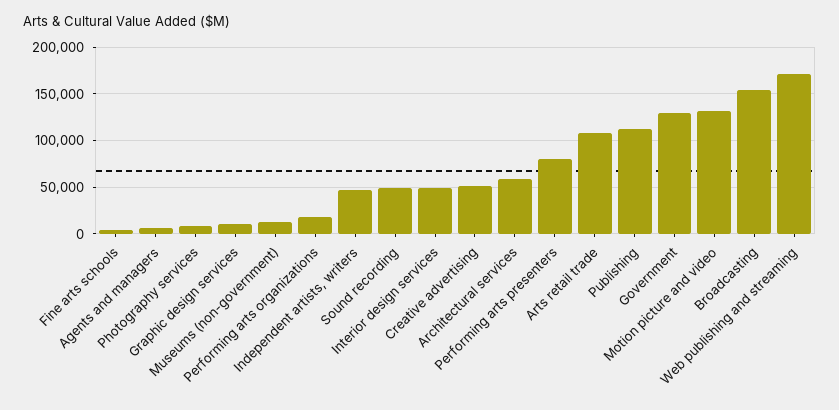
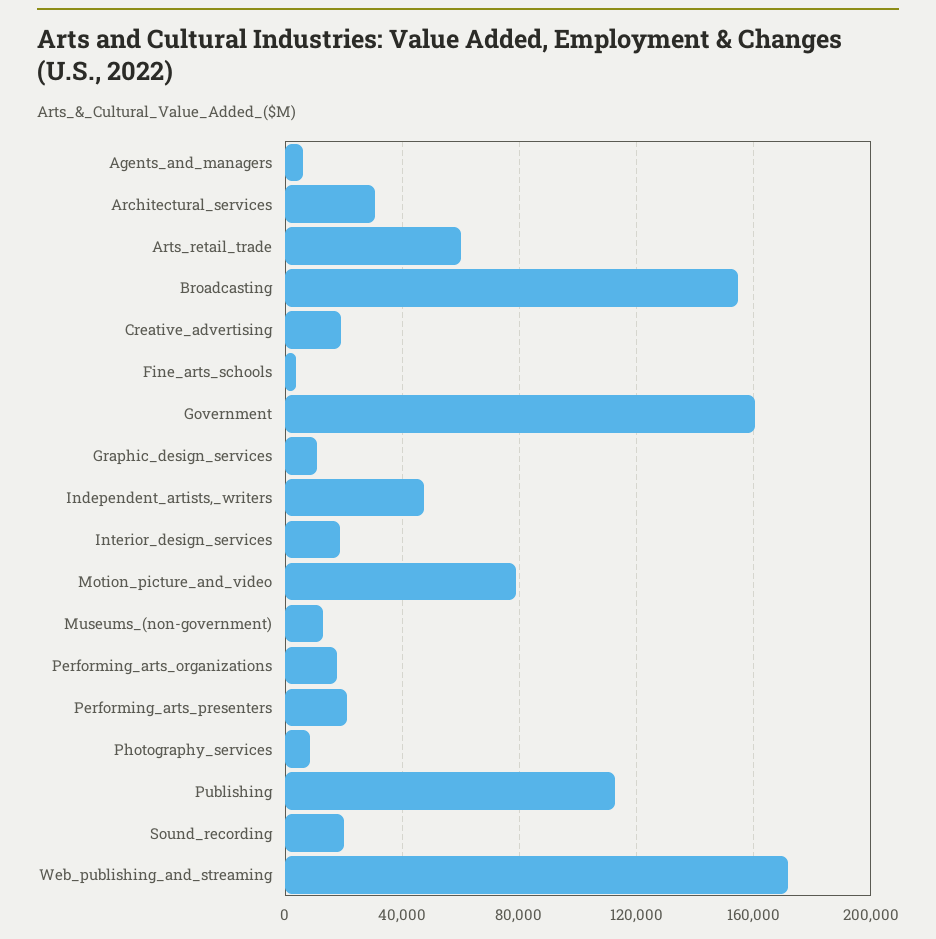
  {
    "Fine arts schools": 5000,
    "Agents and managers": 5000,
    "Photography services": 10000,
    "Graphic design services": 10000,
    "Museums (non-government)": 15000,
    "Performing arts organizations": 20000,
    "Independent artists, writers": 45000,
-   "Sound recording": 50000,
+   "Sound recording": 20000,
-   "Interior design services": 50000,
+   "Interior design services": 20000,
-   "Creative advertising": 50000,
+   "Creative advertising": 20000,
-   "Architectural services": 60000,
+   "Architectural services": 30000,
-   "Performing arts presenters": 80000,
+   "Performing arts presenters": 20000,
-   "Arts retail trade": 110000,
+   "Arts retail trade": 60000,
    "Publishing": 110000,
-   "Government": 130000,
+   "Government": 160000,
-   "Motion picture and video": 130000,
+   "Motion picture and video": 80000,
    "Broadcasting": 155000,
    "Web publishing and streaming": 170000
  }

